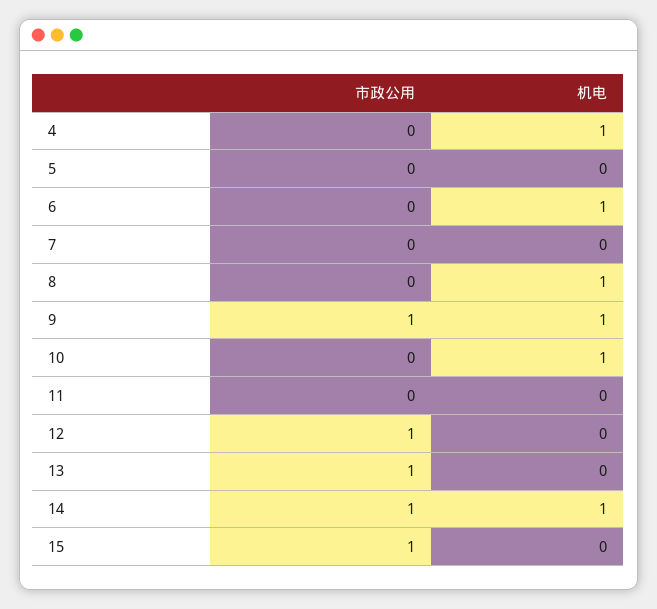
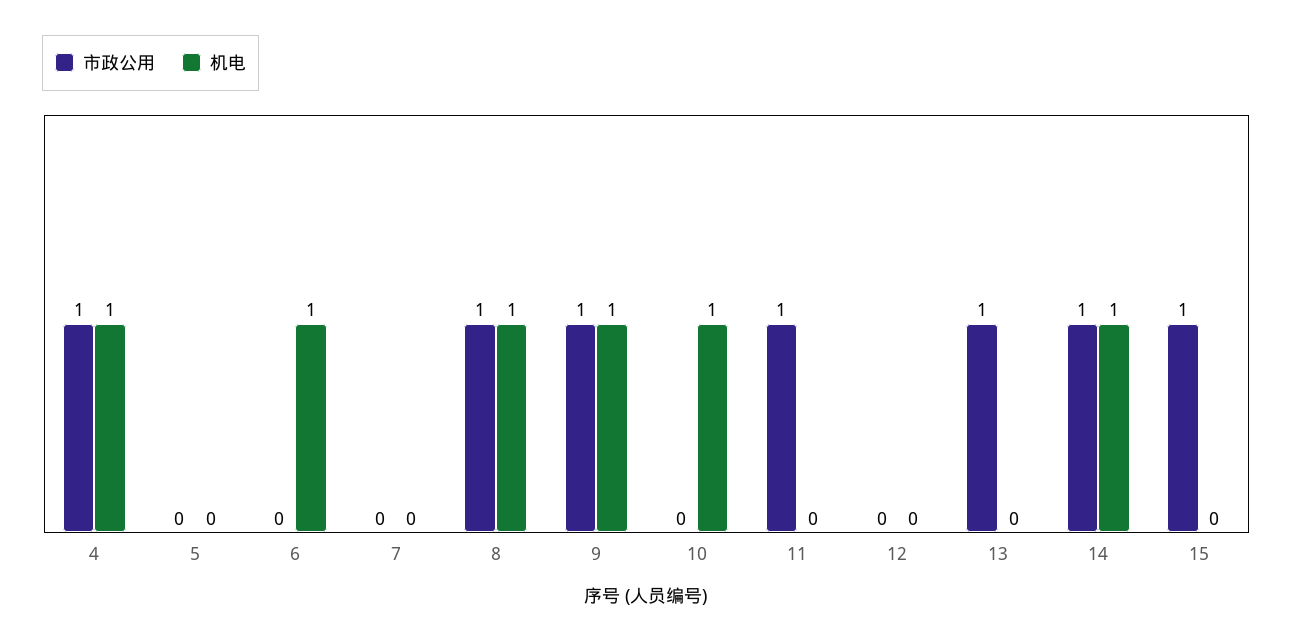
  {
    "市政公用": {
-     "4": 0,
+     "4": 1,
      "5": 0,
      "6": 0,
      "7": 0,
-     "8": 0,
+     "8": 1,
      "9": 1,
      "10": 0,
-     "11": 0,
+     "11": 1,
-     "12": 1,
+     "12": 0,
      "13": 1,
      "14": 1,
      "15": 1
    },
    "机电": {
      "4": 1,
      "5": 0,
      "6": 1,
      "7": 0,
      "8": 1,
      "9": 1,
      "10": 1,
      "11": 0,
      "12": 0,
      "13": 0,
      "14": 1,
      "15": 0
    }
  }

